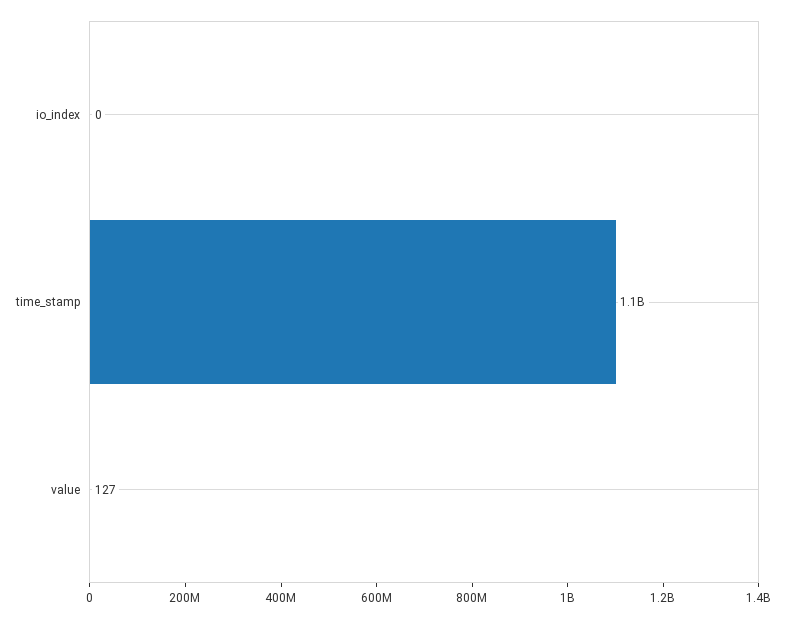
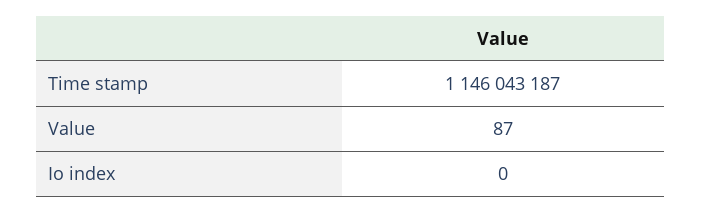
  {
    "io_index": 0,
    "time_stamp": 1146043187,
-   "value": 127
+   "value": 87
  }

